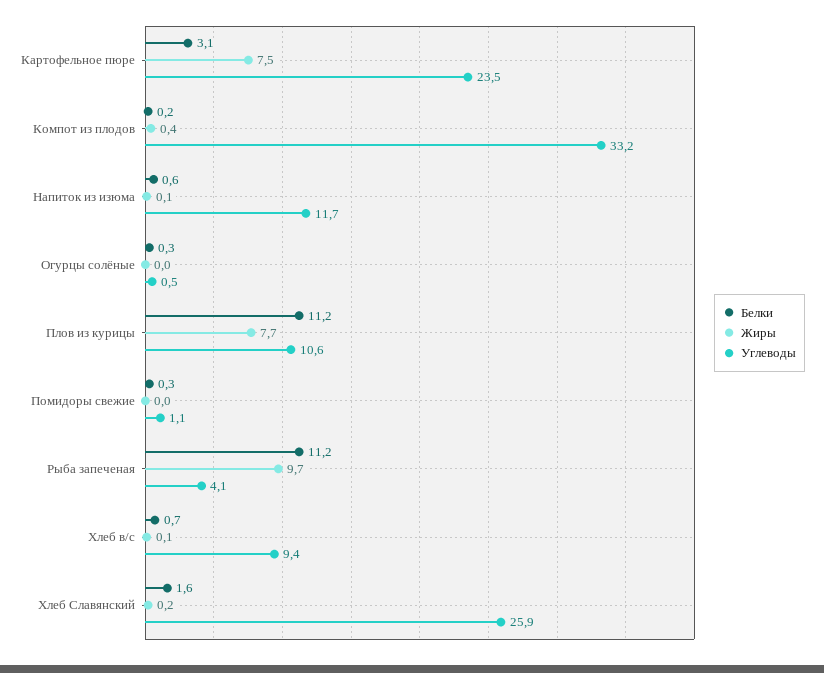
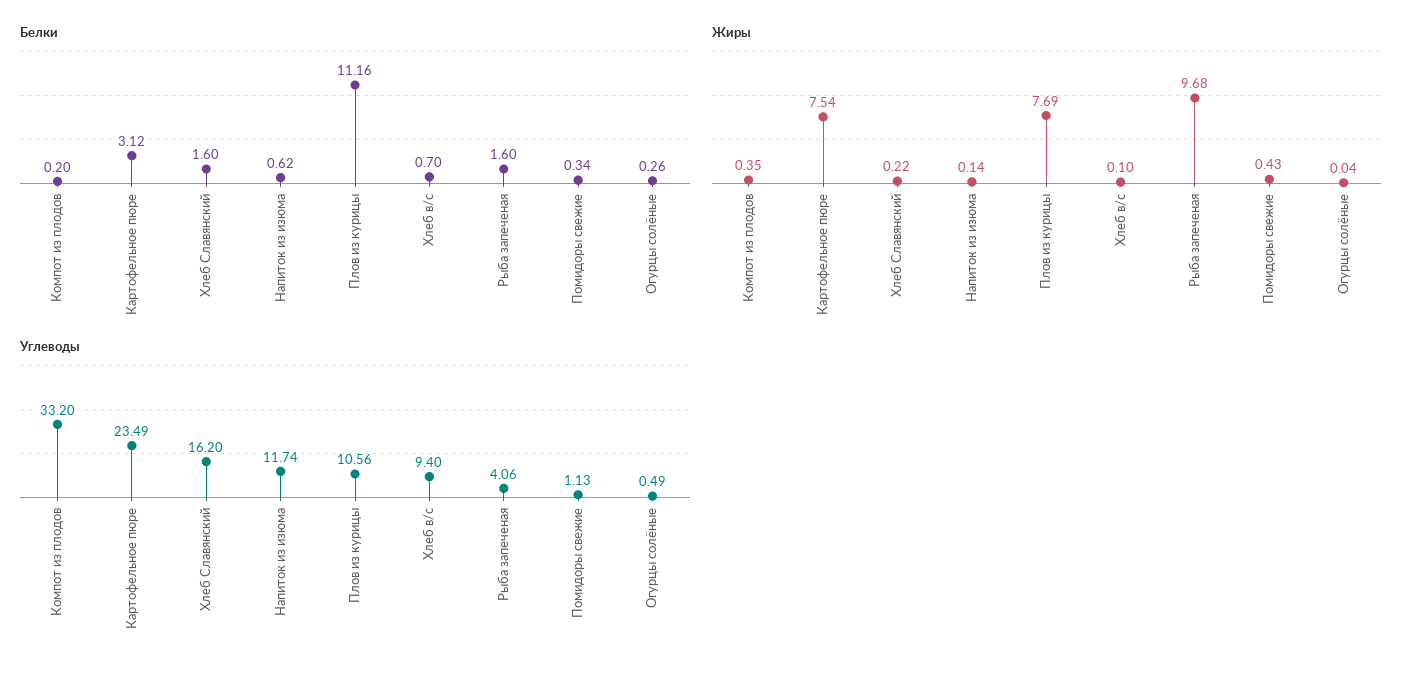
  {
    "Белки": {
      "Картофельное пюре": 3.12,
      "Компот из плодов": 0.2,
      "Напиток из изюма": 0.62,
      "Огурцы солёные": 0.26,
      "Плов из курицы": 11.16,
      "Помидоры свежие": 0.34,
-     "Рыба запеченая": 11.2,
+     "Рыба запеченая": 1.6,
      "Хлеб в/с": 0.7,
      "Хлеб Славянский": 1.6
    },
    "Жиры": {
      "Картофельное пюре": 7.54,
      "Компот из плодов": 0.35,
      "Напиток из изюма": 0.14,
      "Огурцы солёные": 0.04,
      "Плов из курицы": 7.69,
-     "Помидоры свежие": 0,
+     "Помидоры свежие": 0.43,
      "Рыба запеченая": 9.68,
      "Хлеб в/с": 0.1,
      "Хлеб Славянский": 0.22
    },
    "Углеводы": {
      "Картофельное пюре": 23.49,
      "Компот из плодов": 33.2,
      "Напиток из изюма": 11.74,
      "Огурцы солёные": 0.49,
      "Плов из курицы": 10.56,
      "Помидоры свежие": 1.13,
      "Рыба запеченая": 4.06,
      "Хлеб в/с": 9.4,
-     "Хлеб Славянский": 25.9
+     "Хлеб Славянский": 16.2
    }
  }

